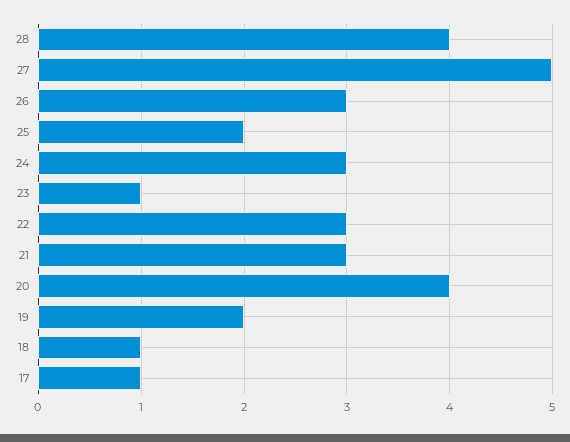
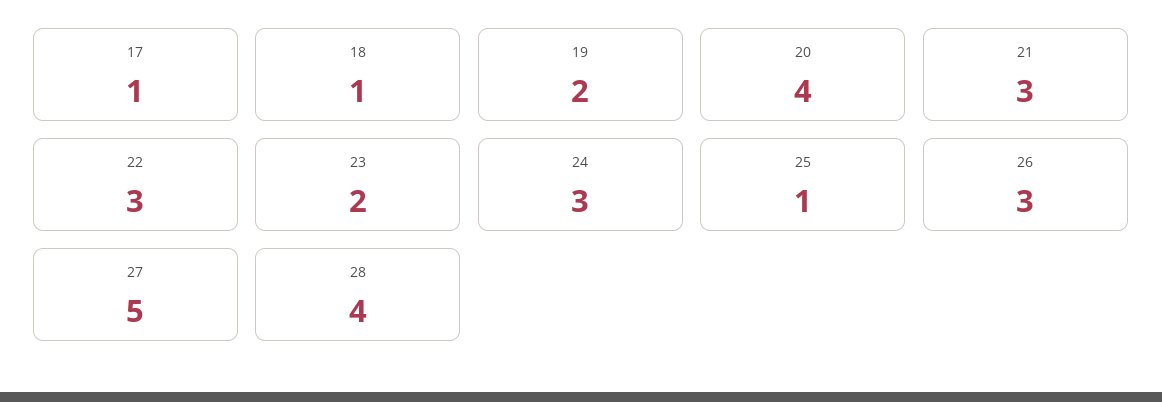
  {
    "28": 4,
    "27": 5,
    "26": 3,
-   "25": 2,
+   "25": 1,
    "24": 3,
-   "23": 1,
+   "23": 2,
    "22": 3,
    "21": 3,
    "20": 4,
    "19": 2,
    "18": 1,
    "17": 1
  }

